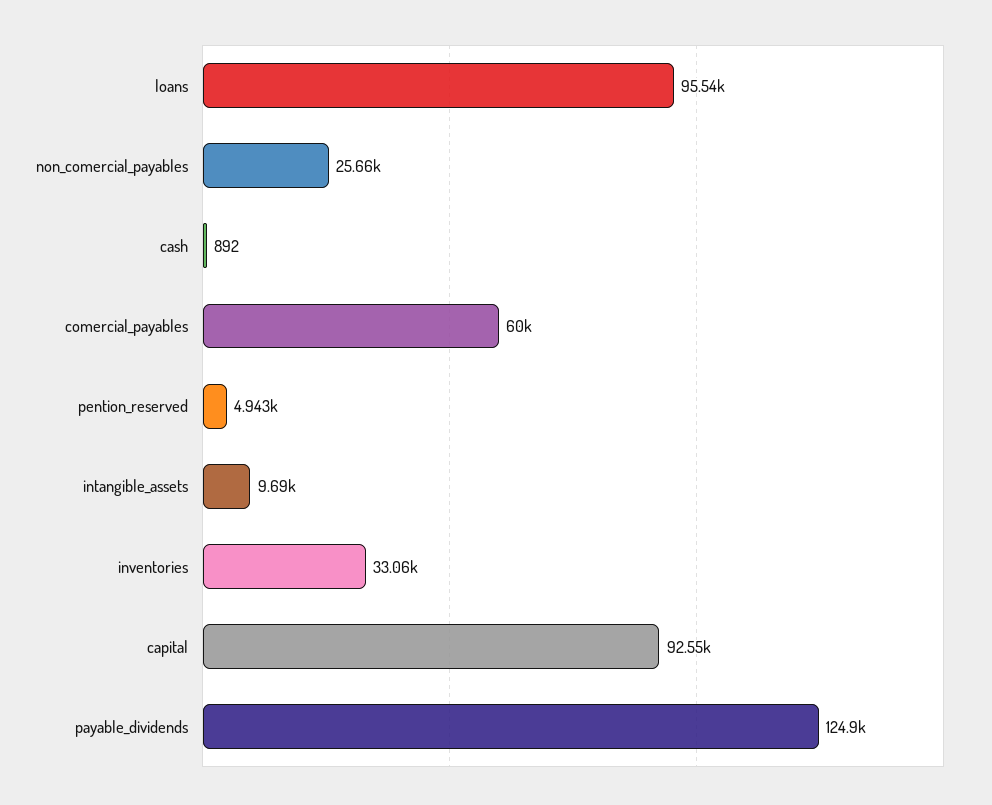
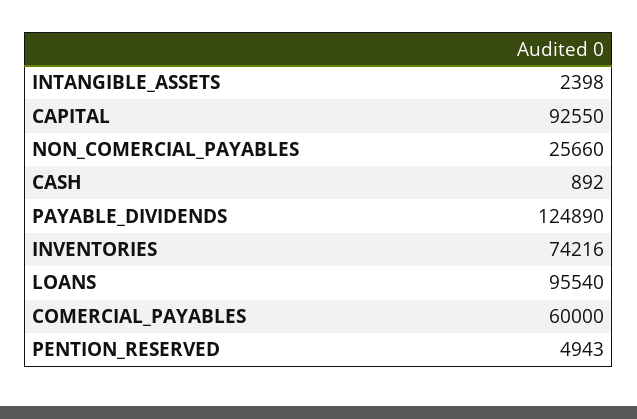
  {
    "loans": 95540,
    "non_comercial_payables": 25660,
    "cash": 892,
    "comercial_payables": 60000,
    "pention_reserved": 4943,
-   "intangible_assets": 9690,
+   "intangible_assets": 2398,
-   "inventories": 33060,
+   "inventories": 74216,
    "capital": 92550,
    "payable_dividends": 124890
  }

